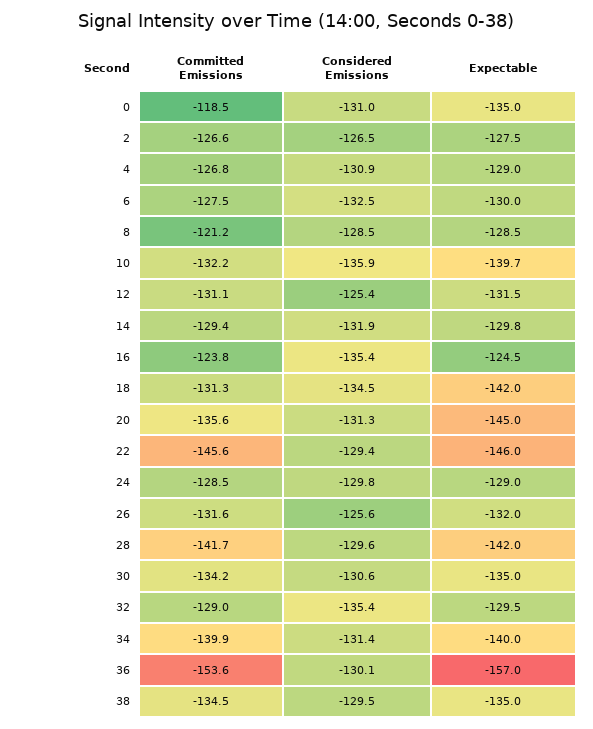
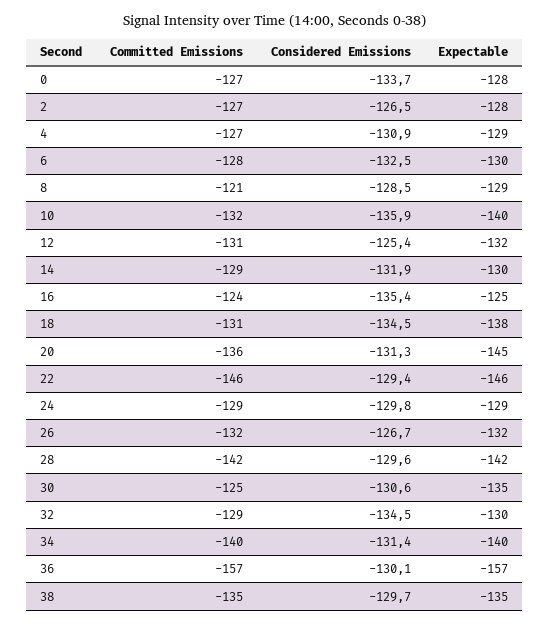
  {
    "Committed Emissions": {
-     "0": -118.5,
+     "0": -127,
      "2": -126.6,
      "4": -126.8,
      "6": -127.5,
      "8": -121.2,
      "10": -132.2,
      "12": -131.1,
      "14": -129.4,
      "16": -123.8,
      "18": -131.3,
      "20": -135.6,
      "22": -145.6,
      "24": -128.5,
      "26": -131.6,
      "28": -141.7,
-     "30": -134.2,
+     "30": -125,
      "32": -129,
      "34": -139.9,
-     "36": -153.6,
+     "36": -157,
      "38": -134.5
    },
    "Considered Emissions": {
-     "0": -131,
+     "0": -133.7,
      "2": -126.5,
      "4": -130.9,
      "6": -132.5,
      "8": -128.5,
      "10": -135.9,
      "12": -125.4,
      "14": -131.9,
      "16": -135.4,
      "18": -134.5,
      "20": -131.3,
      "22": -129.4,
      "24": -129.8,
-     "26": -125.6,
+     "26": -126.7,
      "28": -129.6,
      "30": -130.6,
-     "32": -135.4,
+     "32": -134.5,
      "34": -131.4,
      "36": -130.1,
-     "38": -129.5
+     "38": -129.7
    },
    "Expectable": {
-     "0": -135,
+     "0": -128,
      "2": -127.5,
      "4": -129,
      "6": -130,
      "8": -128.5,
      "10": -139.7,
      "12": -131.5,
      "14": -129.8,
      "16": -124.5,
-     "18": -142,
+     "18": -138,
      "20": -145,
      "22": -146,
      "24": -129,
      "26": -132,
      "28": -142,
      "30": -135,
      "32": -129.5,
      "34": -140,
      "36": -157,
      "38": -135
    }
  }

